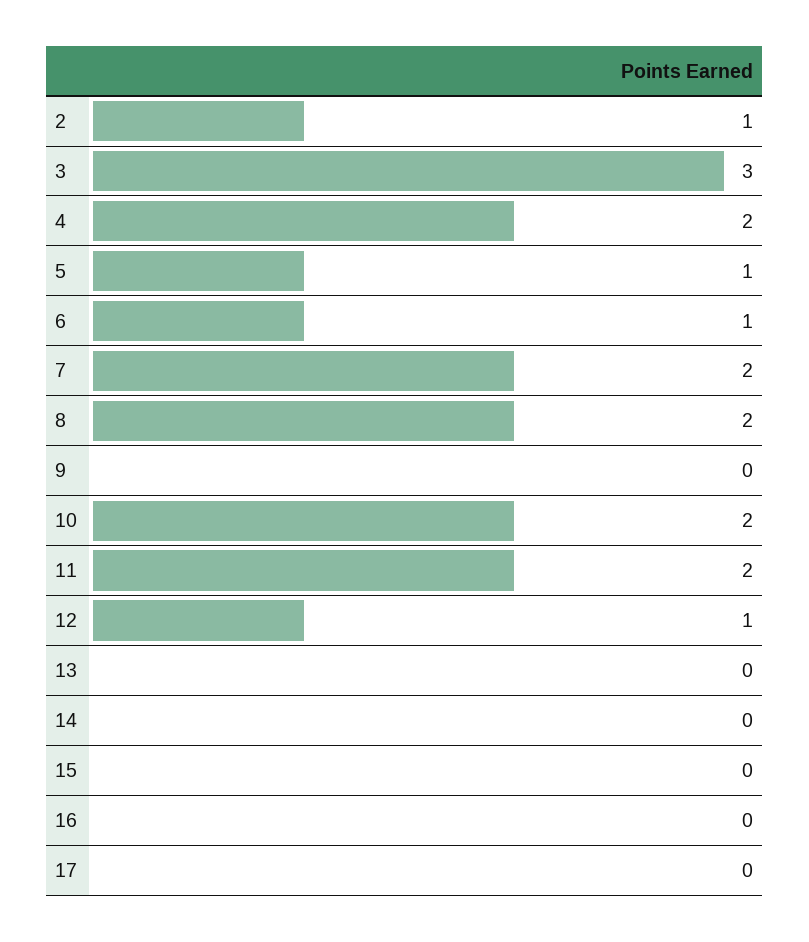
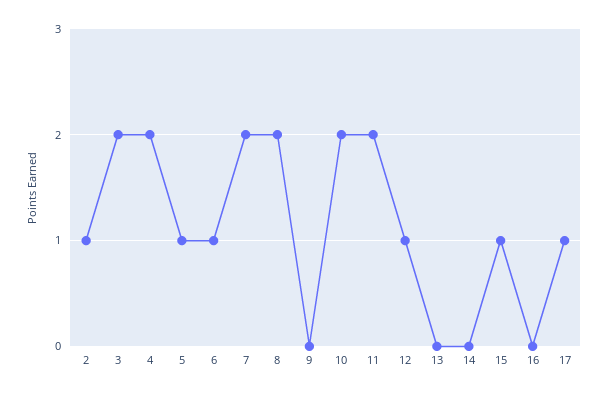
  {
    "2": 1,
-   "3": 3,
+   "3": 2,
    "4": 2,
    "5": 1,
    "6": 1,
    "7": 2,
    "8": 2,
    "9": 0,
    "10": 2,
    "11": 2,
    "12": 1,
    "13": 0,
    "14": 0,
-   "15": 0,
+   "15": 1,
    "16": 0,
-   "17": 0
+   "17": 1
  }

